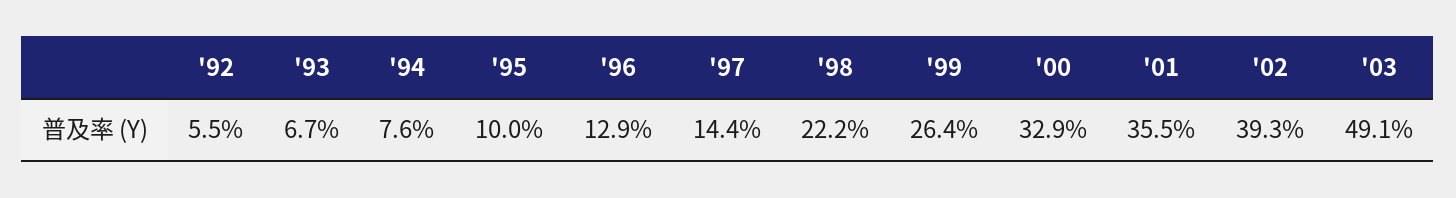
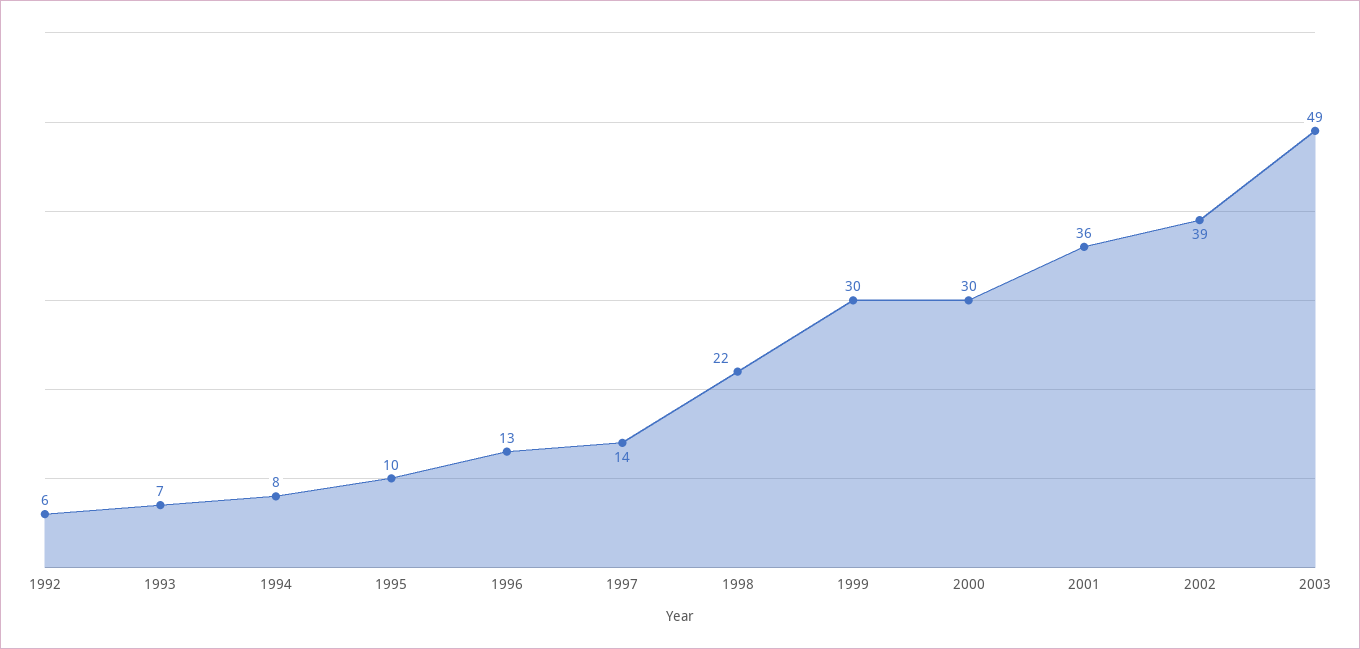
  {
    "'92": 5.5,
    "'93": 6.7,
    "'94": 7.6,
    "'95": 10,
    "'96": 12.9,
    "'97": 14.4,
    "'98": 22.2,
-   "'99": 26.4,
+   "'99": 30,
-   "'00": 32.9,
+   "'00": 30,
    "'01": 35.5,
    "'02": 39.3,
    "'03": 49.1
  }

